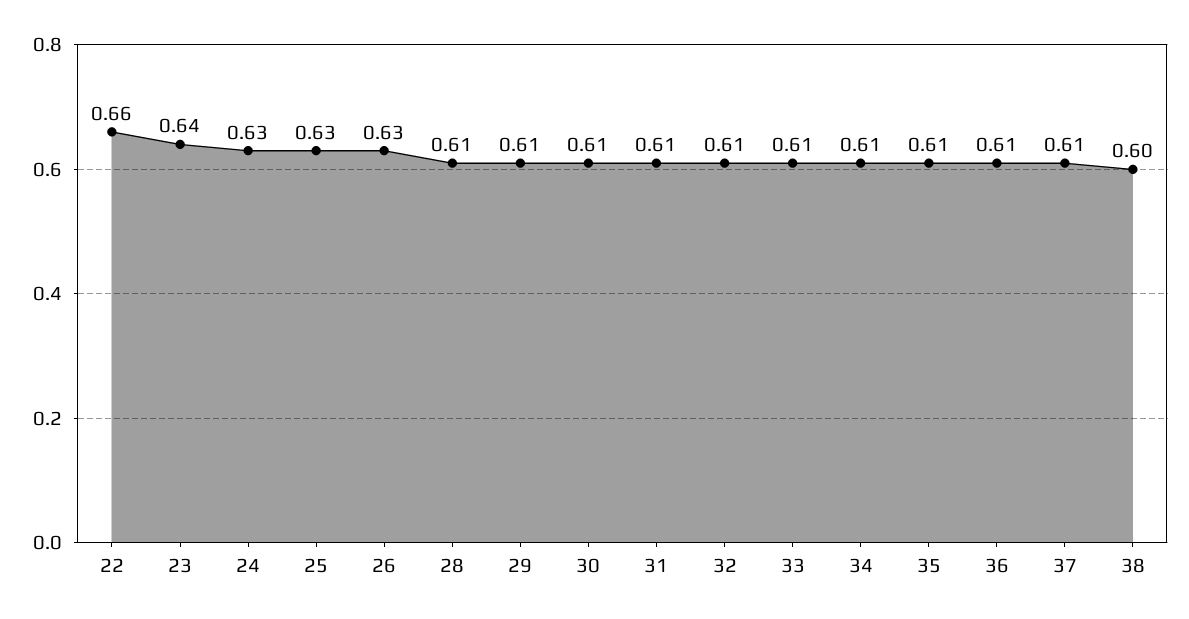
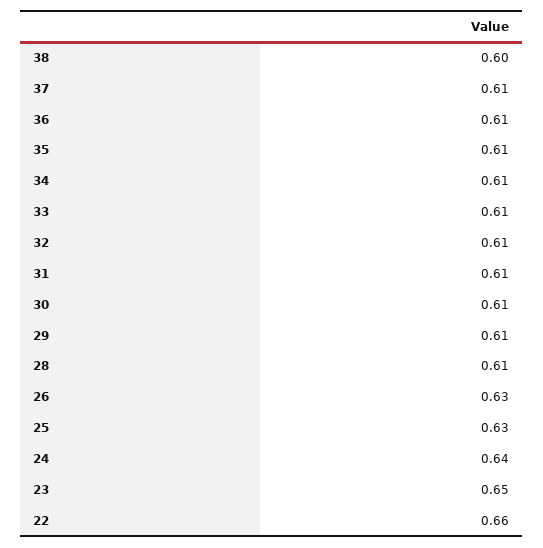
  {
    "22": 0.66,
-   "23": 0.64,
+   "23": 0.65,
-   "24": 0.63,
+   "24": 0.64,
    "25": 0.63,
    "26": 0.63,
    "28": 0.61,
    "29": 0.61,
    "30": 0.61,
    "31": 0.61,
    "32": 0.61,
    "33": 0.61,
    "34": 0.61,
    "35": 0.61,
    "36": 0.61,
    "37": 0.61,
    "38": 0.6
  }

